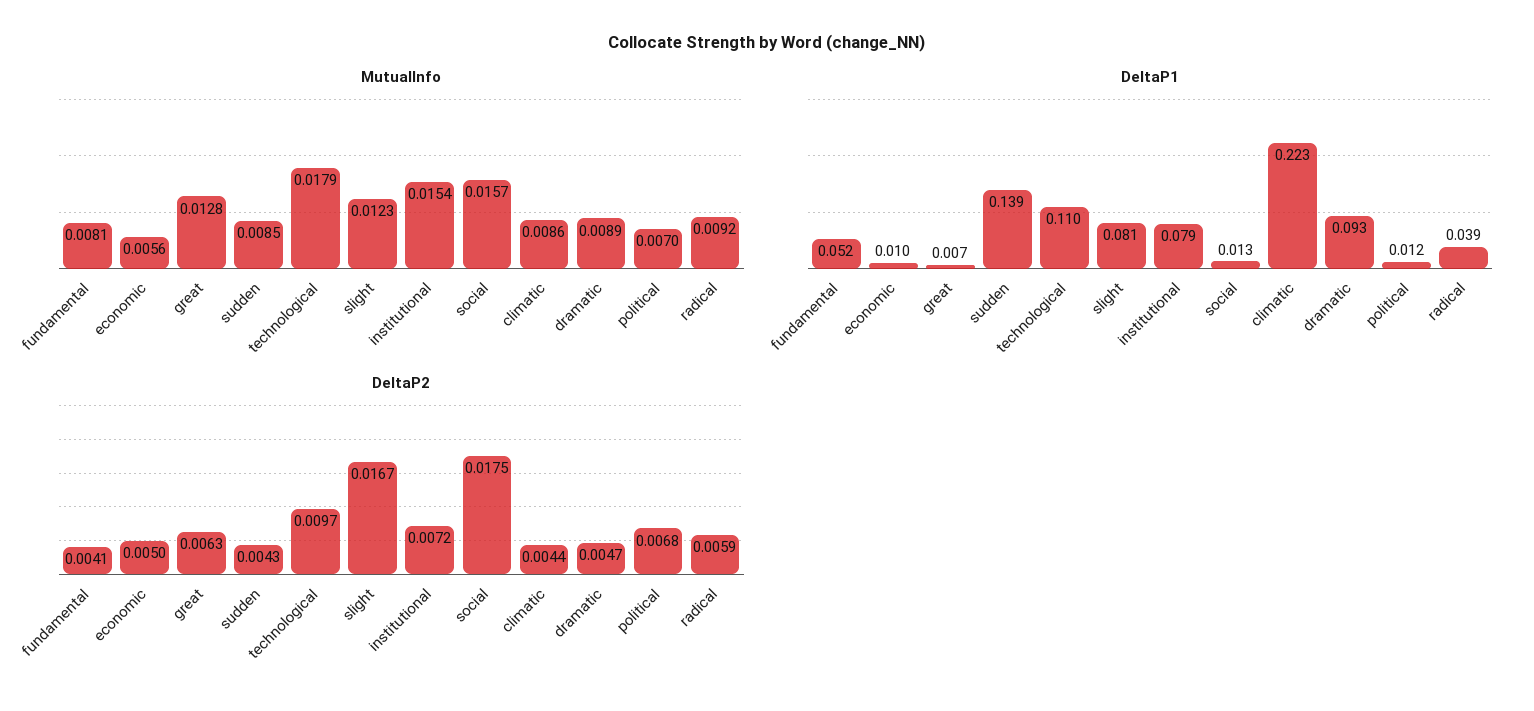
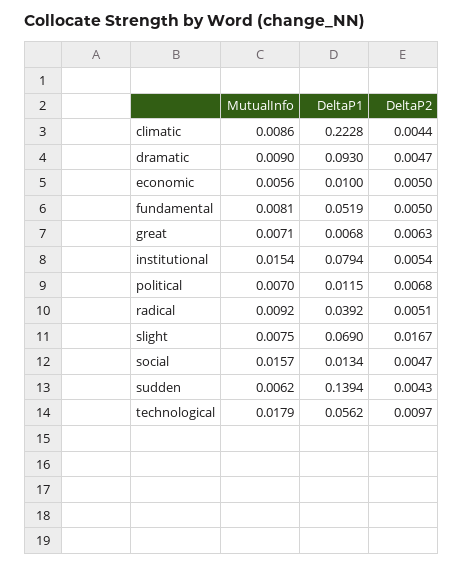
  {
    "MutualInfo": {
      "fundamental": 0.0081,
      "economic": 0.0056,
-     "great": 0.0128,
+     "great": 0.0071,
-     "sudden": 0.0085,
+     "sudden": 0.0062,
      "technological": 0.0179,
-     "slight": 0.0123,
+     "slight": 0.0075,
      "institutional": 0.0154,
      "social": 0.0157,
      "climatic": 0.0086,
-     "dramatic": 0.0089,
+     "dramatic": 0.009,
      "political": 0.007,
      "radical": 0.0092
    },
    "DeltaP1": {
      "fundamental": 0.0519,
      "economic": 0.01,
      "great": 0.0068,
      "sudden": 0.1394,
-     "technological": 0.11,
+     "technological": 0.0562,
-     "slight": 0.081,
+     "slight": 0.069,
      "institutional": 0.0794,
      "social": 0.0134,
      "climatic": 0.2228,
      "dramatic": 0.093,
      "political": 0.0115,
      "radical": 0.0392
    },
    "DeltaP2": {
-     "fundamental": 0.0041,
+     "fundamental": 0.005,
      "economic": 0.005,
      "great": 0.0063,
      "sudden": 0.0043,
      "technological": 0.0097,
      "slight": 0.0167,
-     "institutional": 0.0072,
+     "institutional": 0.0054,
-     "social": 0.0175,
+     "social": 0.0047,
      "climatic": 0.0044,
      "dramatic": 0.0047,
      "political": 0.0068,
-     "radical": 0.0059
+     "radical": 0.0051
    }
  }

